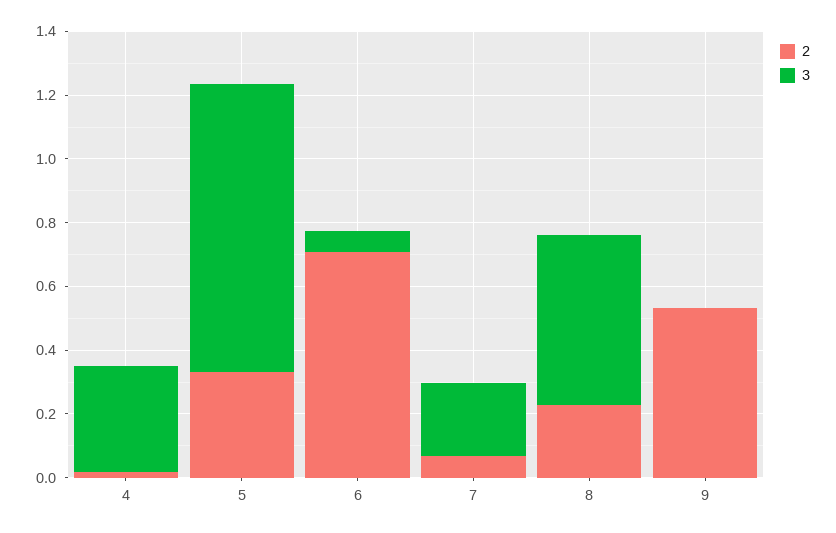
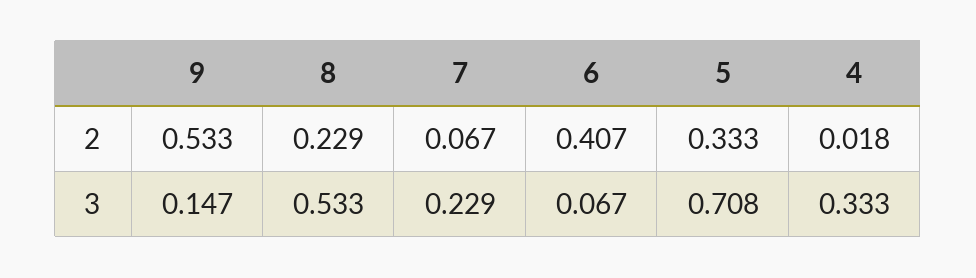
  {
    "2": {
      "4": 0.018,
      "5": 0.333,
-     "6": 0.7,
+     "6": 0.407,
      "7": 0.067,
      "8": 0.229,
      "9": 0.533
    },
    "3": {
      "4": 0.333,
-     "5": 0.9,
+     "5": 0.708,
      "6": 0.067,
      "7": 0.229,
      "8": 0.533,
-     "9": 0
+     "9": 0.147
    }
  }

